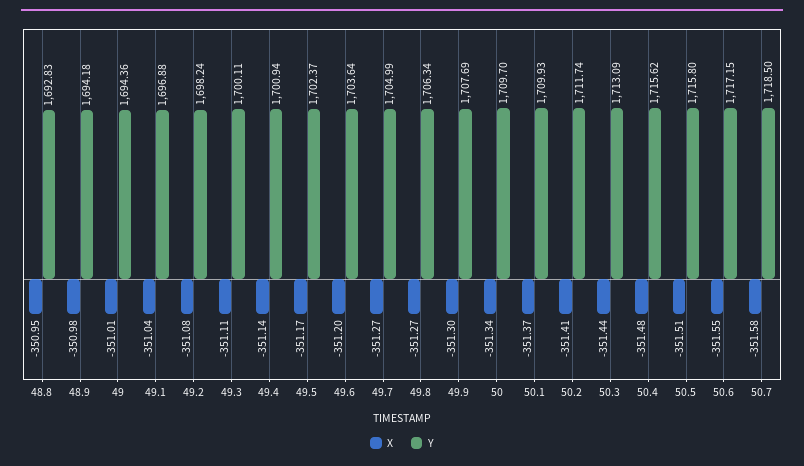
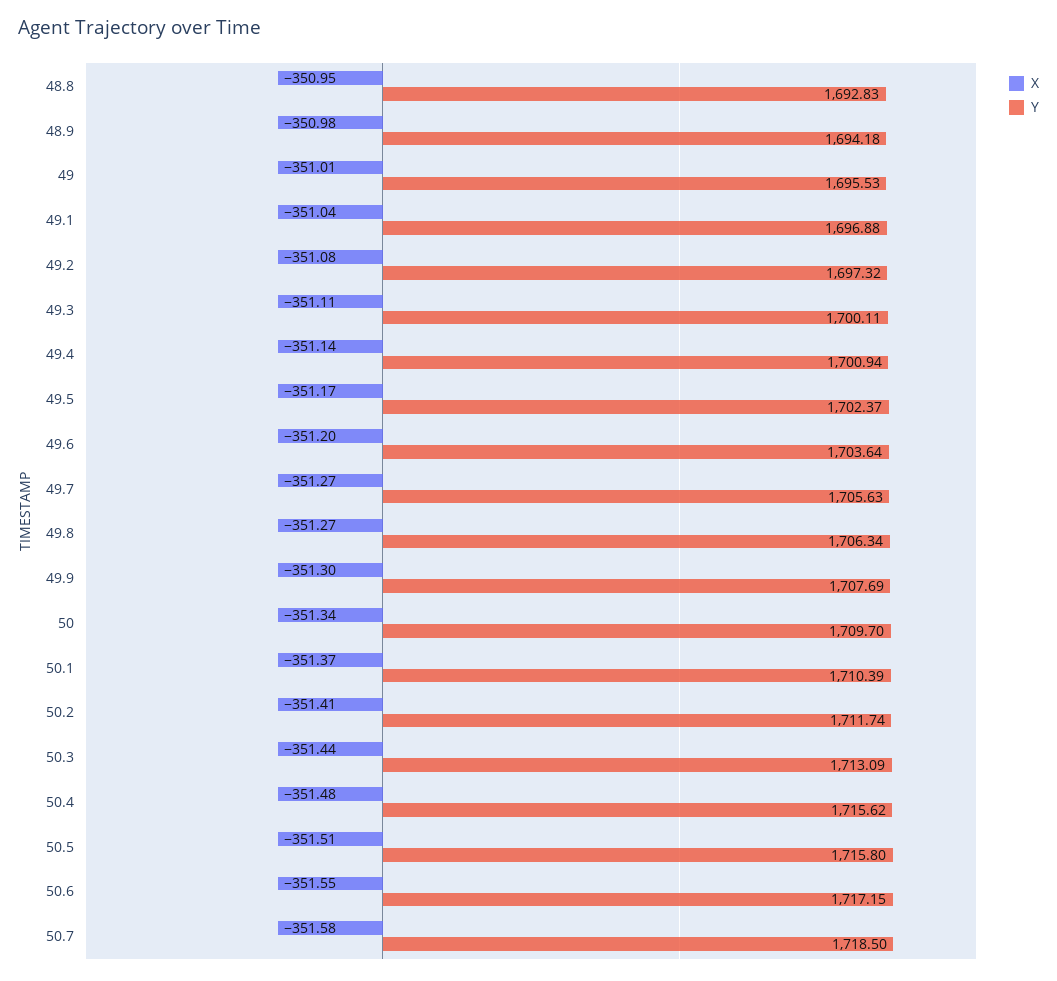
  {
    "X": {
      "48.8": -350.95,
      "48.9": -350.98,
      "49": -351.01,
      "49.1": -351.04,
      "49.2": -351.08,
      "49.3": -351.11,
      "49.4": -351.14,
      "49.5": -351.17,
      "49.6": -351.2,
      "49.7": -351.27,
      "49.8": -351.27,
      "49.9": -351.3,
      "50": -351.34,
      "50.1": -351.37,
      "50.2": -351.41,
      "50.3": -351.44,
      "50.4": -351.48,
      "50.5": -351.51,
      "50.6": -351.55,
      "50.7": -351.58
    },
    "Y": {
      "48.8": 1692.83,
      "48.9": 1694.18,
-     "49": 1694.36,
+     "49": 1695.53,
      "49.1": 1696.88,
-     "49.2": 1698.24,
+     "49.2": 1697.32,
      "49.3": 1700.11,
      "49.4": 1700.94,
      "49.5": 1702.37,
      "49.6": 1703.64,
-     "49.7": 1704.99,
+     "49.7": 1705.63,
      "49.8": 1706.34,
      "49.9": 1707.69,
      "50": 1709.7,
-     "50.1": 1709.93,
+     "50.1": 1710.39,
      "50.2": 1711.74,
      "50.3": 1713.09,
      "50.4": 1715.62,
      "50.5": 1715.8,
      "50.6": 1717.15,
      "50.7": 1718.5
    }
  }

